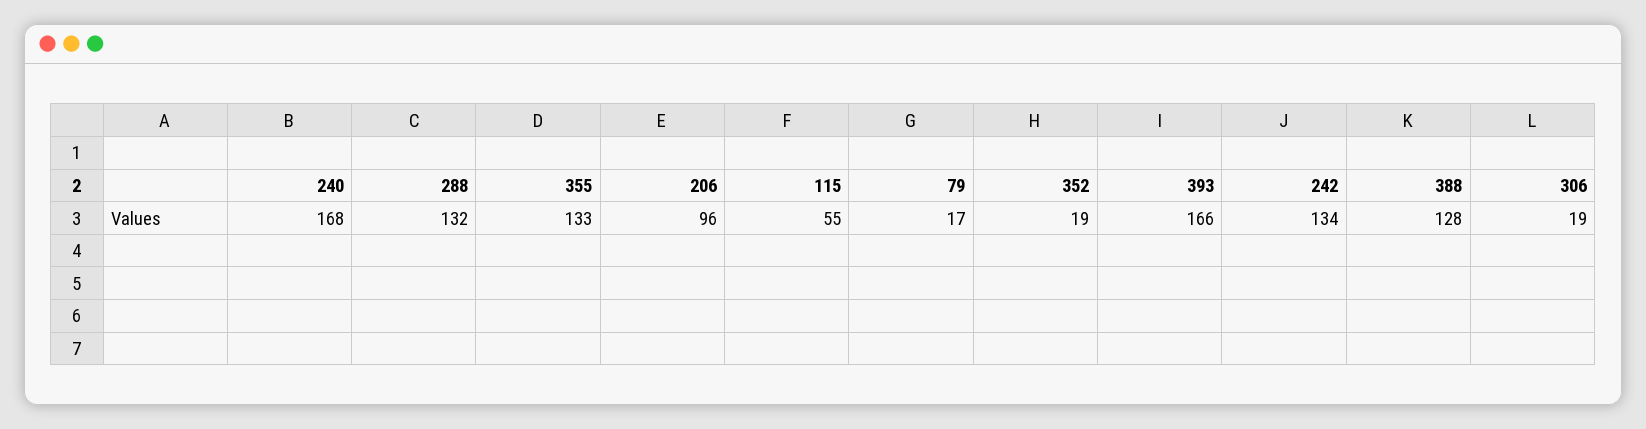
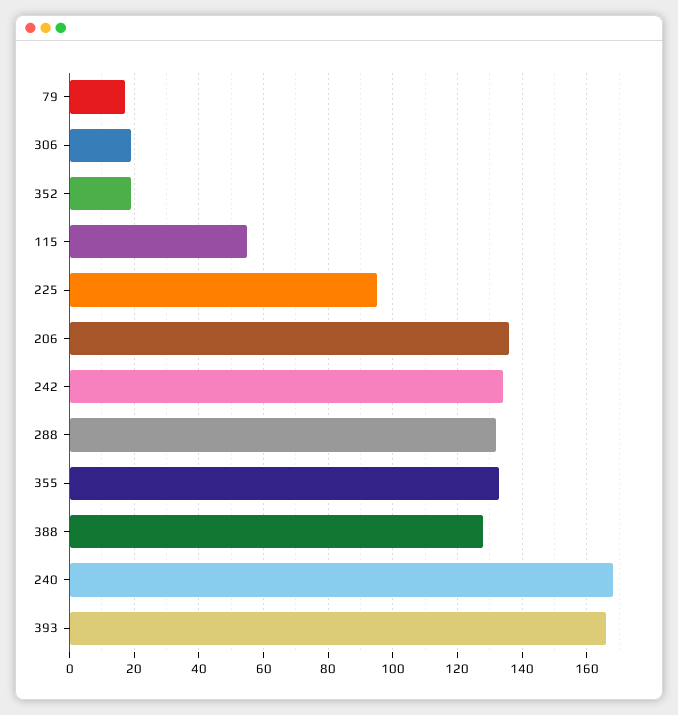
  {
    "240": 168,
    "288": 132,
    "355": 133,
-   "206": 96,
+   "206": 135,
    "115": 55,
    "79": 17,
    "352": 19,
    "393": 166,
    "242": 134,
    "388": 128,
-   "306": 19
+   "306": 19,
+   "225": 95
  }

